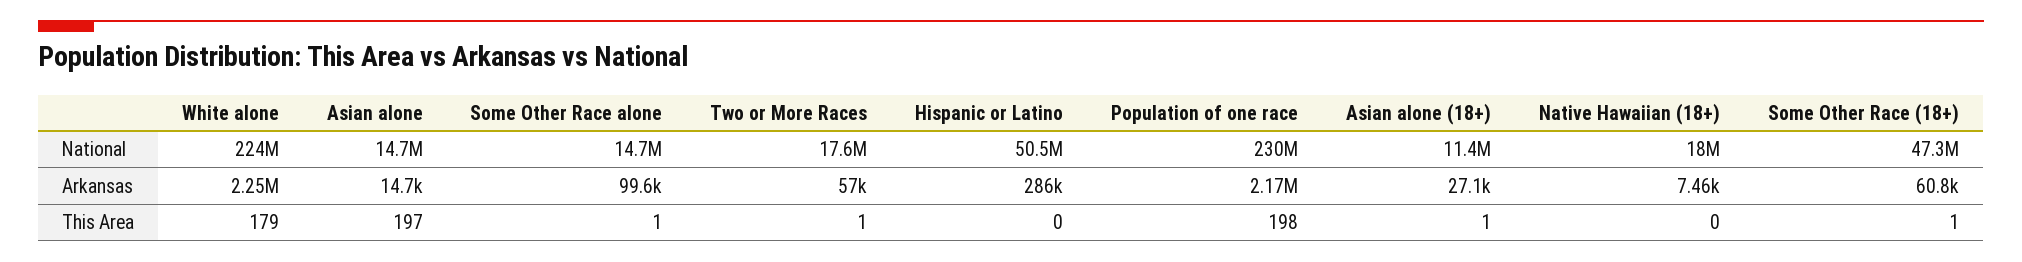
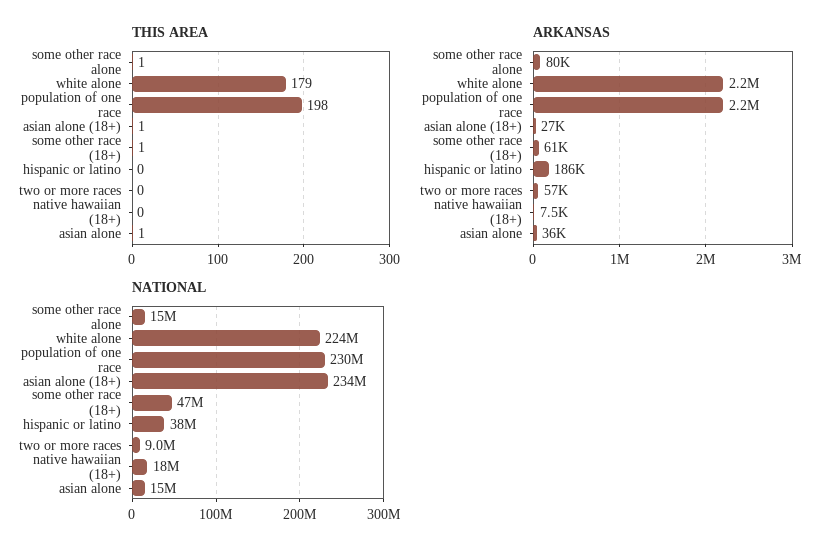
  {
    "National": {
      "White alone": 224000000,
      "Asian alone": 14700000,
      "Some Other Race alone": 14700000,
-     "Two or More Races": 17600000,
+     "Two or More Races": 9000000,
-     "Hispanic or Latino": 50500000,
+     "Hispanic or Latino": 38000000,
      "Population of one race": 230000000,
-     "Asian alone (18+)": 11400000,
+     "Asian alone (18+)": 234000000,
      "Native Hawaiian (18+)": 18000000,
      "Some Other Race (18+)": 47300000
    },
    "Arkansas": {
      "White alone": 2250000,
-     "Asian alone": 14700,
+     "Asian alone": 36000,
-     "Some Other Race alone": 99600,
+     "Some Other Race alone": 80000,
      "Two or More Races": 57000,
-     "Hispanic or Latino": 286000,
+     "Hispanic or Latino": 186000,
      "Population of one race": 2170000,
      "Asian alone (18+)": 27100,
      "Native Hawaiian (18+)": 7460,
      "Some Other Race (18+)": 60800
    },
    "This Area": {
      "White alone": 179,
-     "Asian alone": 197,
+     "Asian alone": 1,
      "Some Other Race alone": 1,
-     "Two or More Races": 1,
+     "Two or More Races": 0,
      "Hispanic or Latino": 0,
      "Population of one race": 198,
      "Asian alone (18+)": 1,
      "Native Hawaiian (18+)": 0,
      "Some Other Race (18+)": 1
    }
  }

